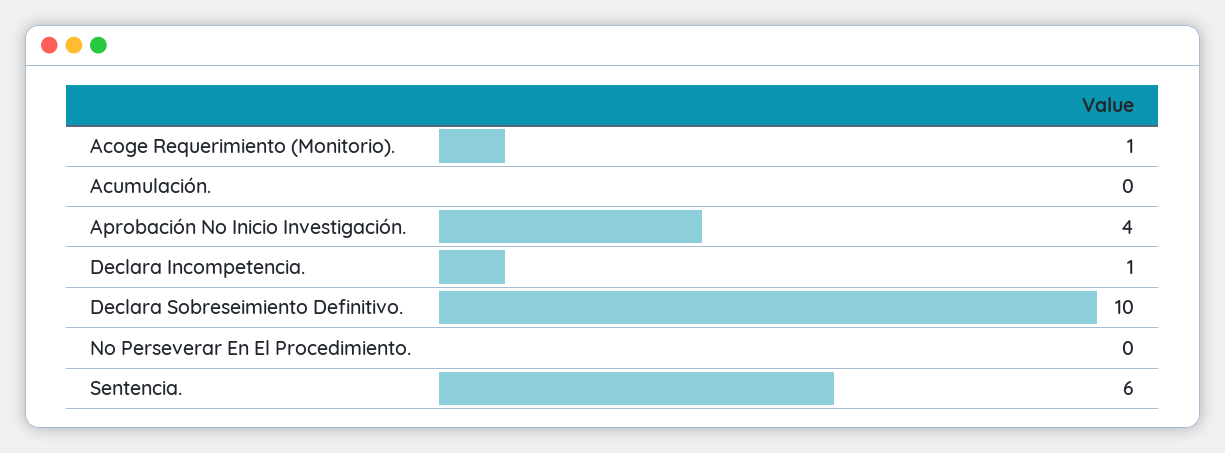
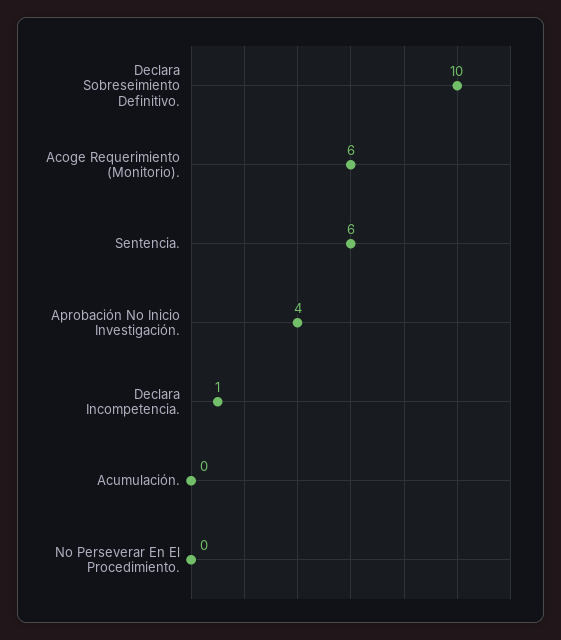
  {
-   "Acoge Requerimiento (Monitorio).": 1,
+   "Acoge Requerimiento (Monitorio).": 6,
    "Acumulación.": 0,
    "Aprobación No Inicio Investigación.": 4,
    "Declara Incompetencia.": 1,
    "Declara Sobreseimiento Definitivo.": 10,
    "No Perseverar En El Procedimiento.": 0,
    "Sentencia.": 6
  }

